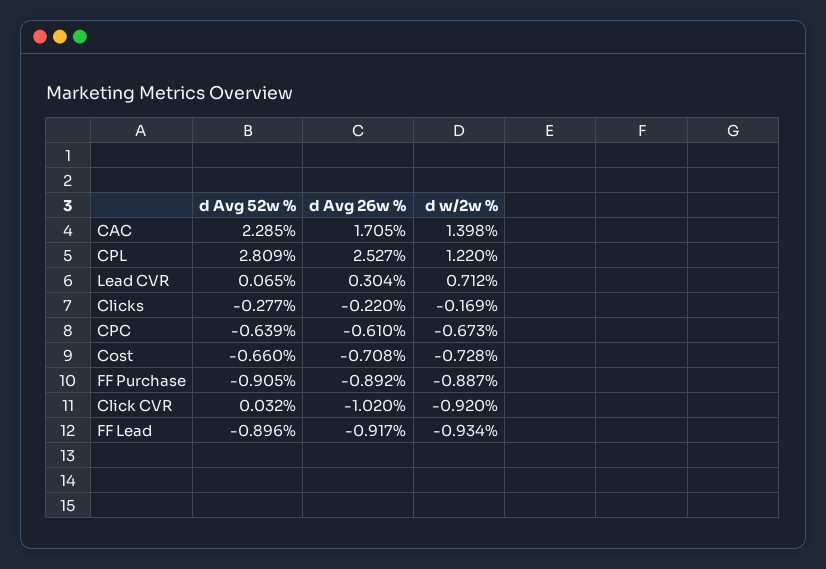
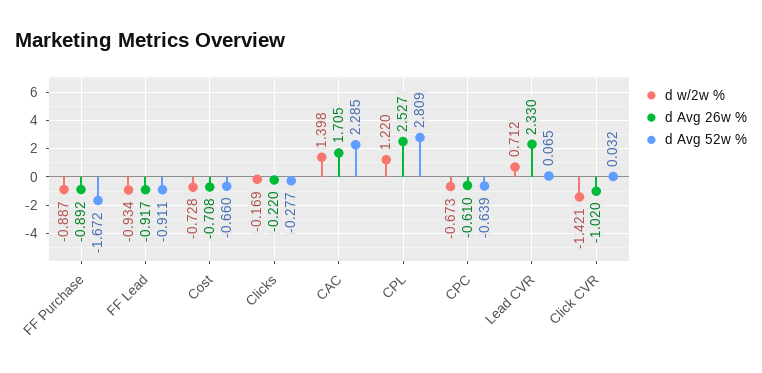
  {
    "d Avg 52w %": {
      "CAC": 2.285,
      "CPL": 2.809,
      "Lead CVR": 0.065,
      "Clicks": -0.277,
      "CPC": -0.639,
      "Cost": -0.66,
-     "FF Purchase": -0.905,
+     "FF Purchase": -1.672,
      "Click CVR": 0.032,
-     "FF Lead": -0.896
+     "FF Lead": -0.911
    },
    "d Avg 26w %": {
      "CAC": 1.705,
      "CPL": 2.527,
-     "Lead CVR": 0.304,
+     "Lead CVR": 2.33,
      "Clicks": -0.22,
      "CPC": -0.61,
      "Cost": -0.708,
      "FF Purchase": -0.892,
      "Click CVR": -1.02,
      "FF Lead": -0.917
    },
    "d w/2w %": {
      "CAC": 1.398,
      "CPL": 1.22,
      "Lead CVR": 0.712,
      "Clicks": -0.169,
      "CPC": -0.673,
      "Cost": -0.728,
      "FF Purchase": -0.887,
-     "Click CVR": -0.92,
+     "Click CVR": -1.421,
      "FF Lead": -0.934
    }
  }

